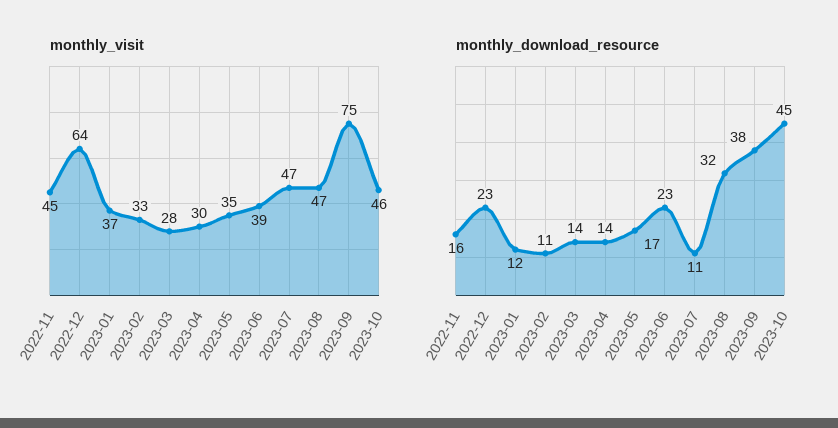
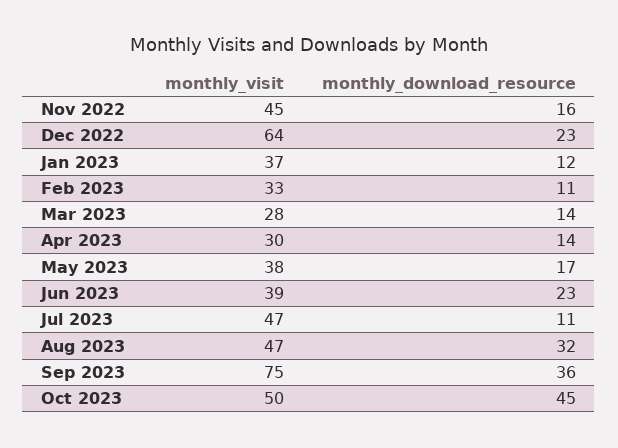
  {
    "monthly_visit": {
      "2022-11": 45,
      "2022-12": 64,
      "2023-01": 37,
      "2023-02": 33,
      "2023-03": 28,
      "2023-04": 30,
-     "2023-05": 35,
+     "2023-05": 38,
      "2023-06": 39,
      "2023-07": 47,
      "2023-08": 47,
      "2023-09": 75,
-     "2023-10": 46
+     "2023-10": 50
    },
    "monthly_download_resource": {
      "2022-11": 16,
      "2022-12": 23,
      "2023-01": 12,
      "2023-02": 11,
      "2023-03": 14,
      "2023-04": 14,
      "2023-05": 17,
      "2023-06": 23,
      "2023-07": 11,
      "2023-08": 32,
-     "2023-09": 38,
+     "2023-09": 36,
      "2023-10": 45
    }
  }

